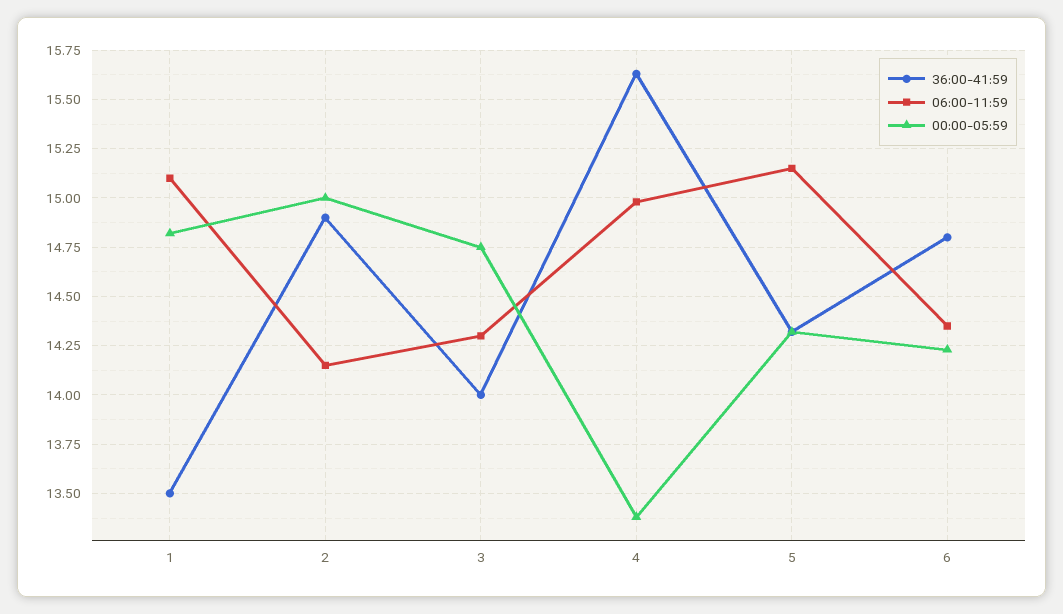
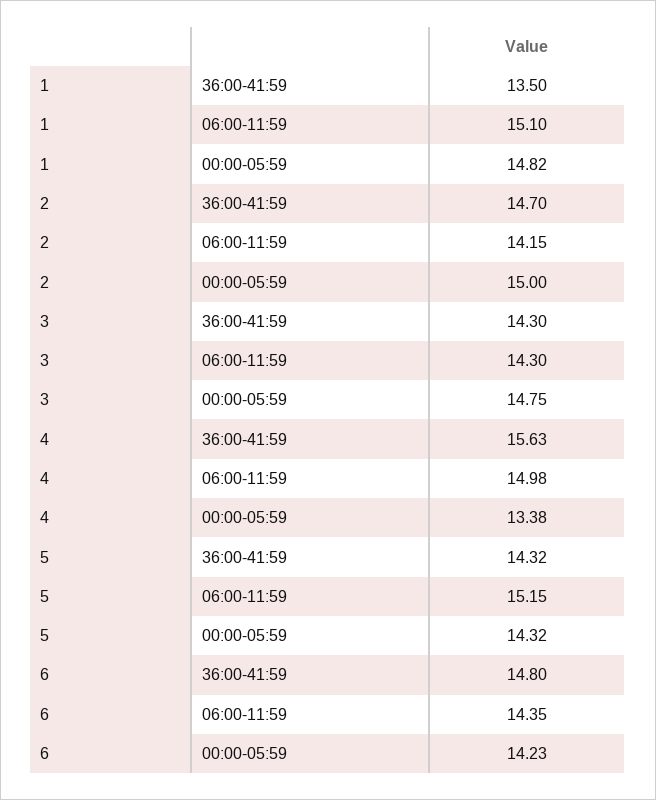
  {
    "36:00-41:59": {
      "1": 13.5,
-     "2": 14.9,
+     "2": 14.7,
-     "3": 14,
+     "3": 14.3,
      "4": 15.63,
      "5": 14.32,
      "6": 14.8
    },
    "06:00-11:59": {
      "1": 15.1,
      "2": 14.15,
      "3": 14.3,
      "4": 14.98,
      "5": 15.15,
      "6": 14.35
    },
    "00:00-05:59": {
      "1": 14.82,
      "2": 15,
      "3": 14.75,
      "4": 13.38,
      "5": 14.32,
      "6": 14.23
    }
  }

